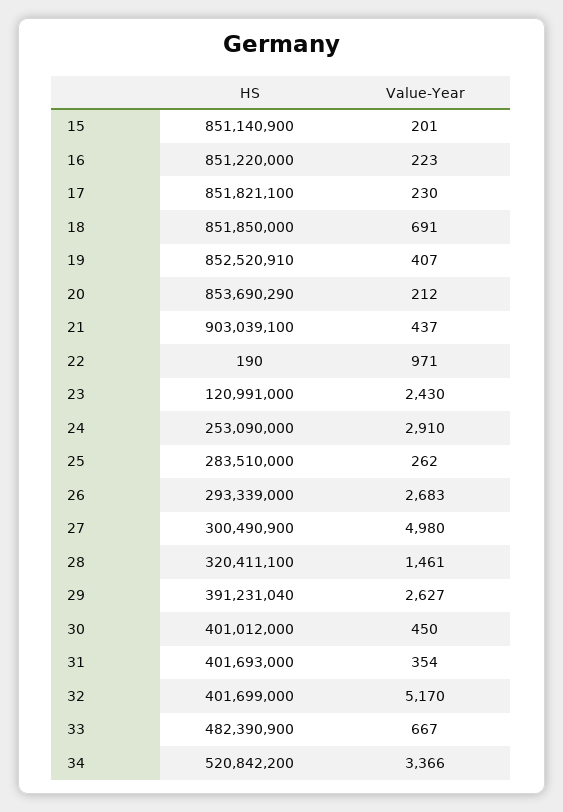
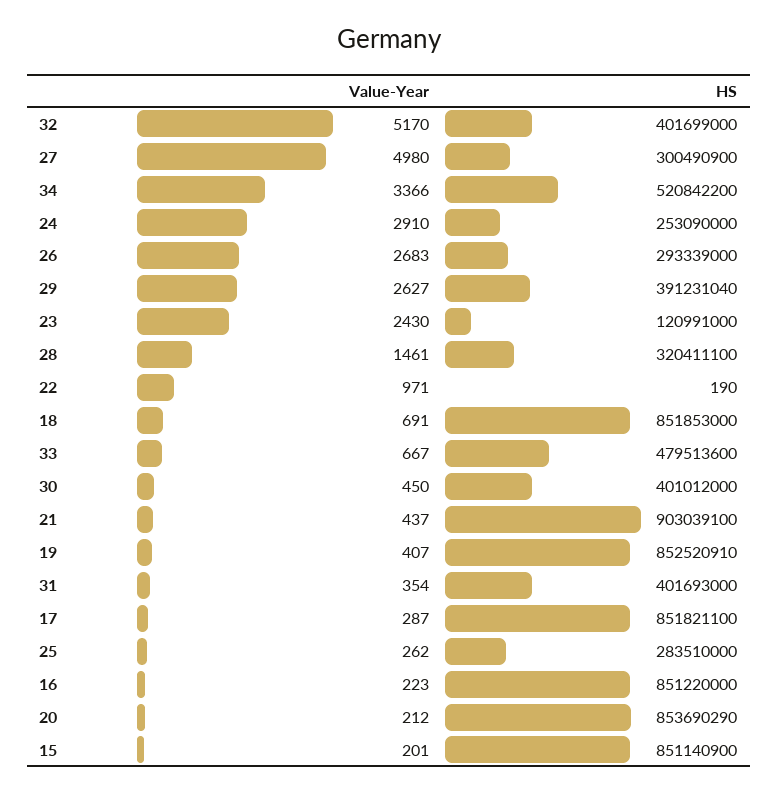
  {
    "HS": {
      "15": 851140900,
      "16": 851220000,
      "17": 851821100,
-     "18": 851850000,
+     "18": 851853000,
      "19": 852520910,
      "20": 853690290,
      "21": 903039100,
      "22": 190,
      "23": 120991000,
      "24": 253090000,
      "25": 283510000,
      "26": 293339000,
      "27": 300490900,
      "28": 320411100,
      "29": 391231040,
      "30": 401012000,
      "31": 401693000,
      "32": 401699000,
-     "33": 482390900,
+     "33": 479513600,
      "34": 520842200
    },
    "Value-Year": {
      "15": 201,
      "16": 223,
-     "17": 230,
+     "17": 287,
      "18": 691,
      "19": 407,
      "20": 212,
      "21": 437,
      "22": 971,
      "23": 2430,
      "24": 2910,
      "25": 262,
      "26": 2683,
      "27": 4980,
      "28": 1461,
      "29": 2627,
      "30": 450,
      "31": 354,
      "32": 5170,
      "33": 667,
      "34": 3366
    }
  }

